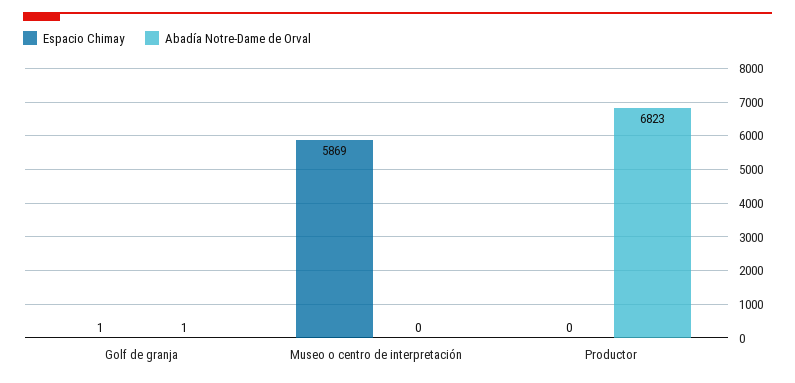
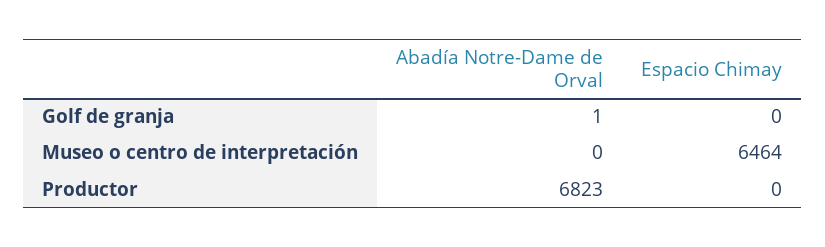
  {
    "Espacio Chimay": {
-     "Golf de granja": 1,
+     "Golf de granja": 0,
-     "Museo o centro de interpretación": 5869,
+     "Museo o centro de interpretación": 6464,
      "Productor": 0
    },
    "Abadía Notre-Dame de Orval": {
      "Golf de granja": 1,
      "Museo o centro de interpretación": 0,
      "Productor": 6823
    }
  }

